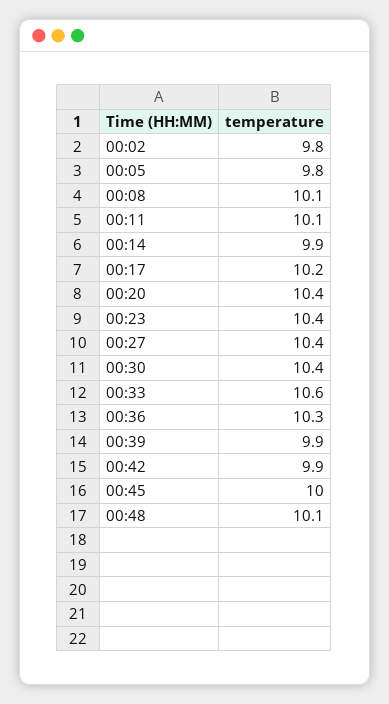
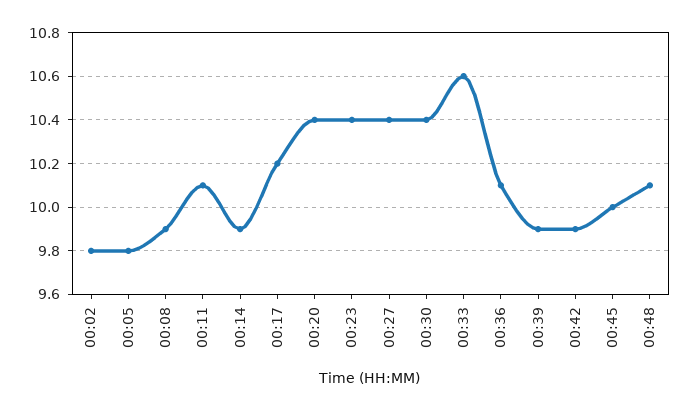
  {
    "00:02": 9.8,
    "00:05": 9.8,
-   "00:08": 10.1,
+   "00:08": 9.9,
    "00:11": 10.1,
    "00:14": 9.9,
    "00:17": 10.2,
    "00:20": 10.4,
    "00:23": 10.4,
    "00:27": 10.4,
    "00:30": 10.4,
    "00:33": 10.6,
-   "00:36": 10.3,
+   "00:36": 10.1,
    "00:39": 9.9,
    "00:42": 9.9,
    "00:45": 10,
    "00:48": 10.1
  }

